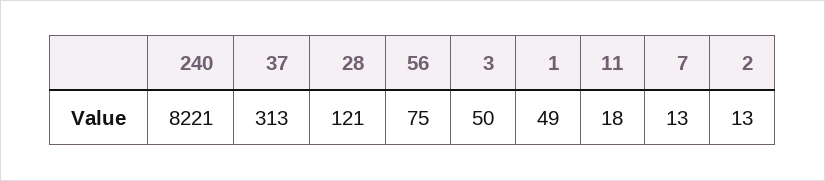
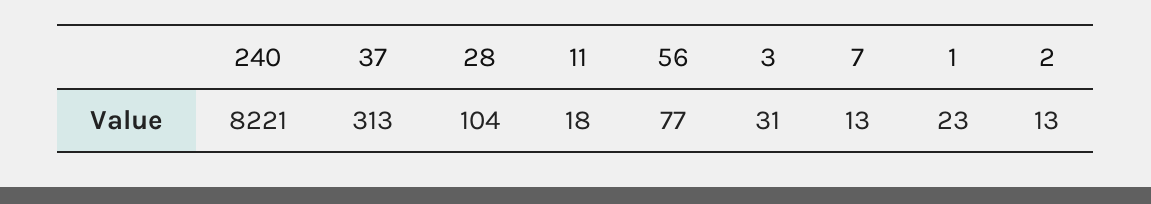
  {
    "240": 8221,
    "37": 313,
-   "28": 121,
+   "28": 104,
-   "56": 75,
+   "56": 77,
-   "3": 50,
+   "3": 31,
-   "1": 49,
+   "1": 23,
    "11": 18,
    "7": 13,
    "2": 13
  }

